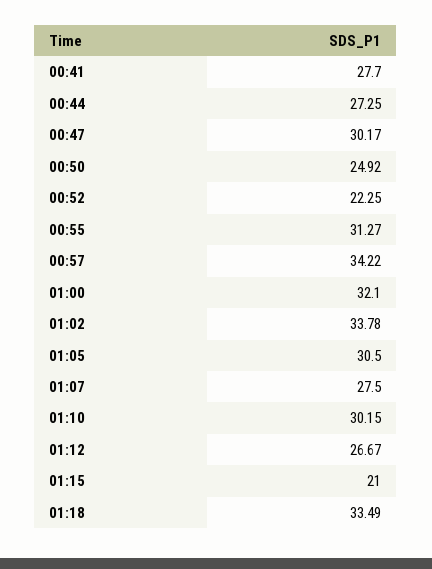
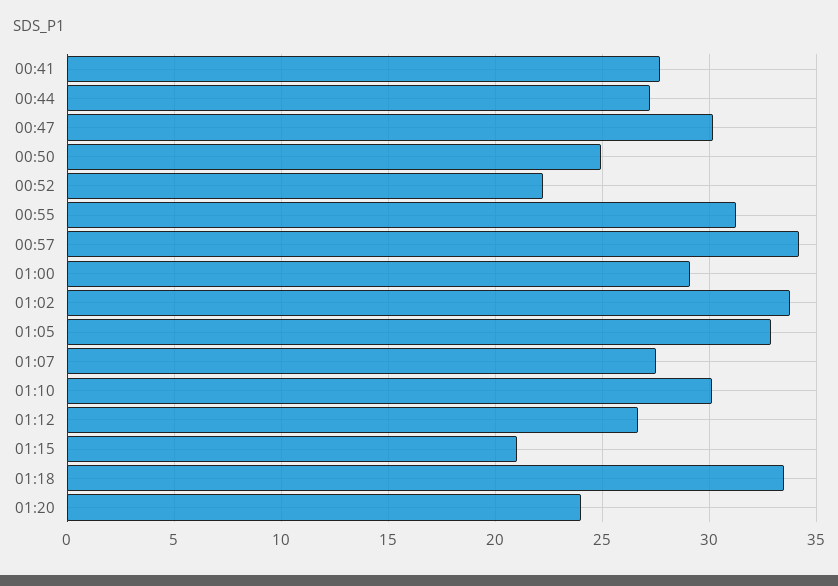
  {
    "00:41": 27.7,
    "00:44": 27.25,
    "00:47": 30.17,
    "00:50": 24.92,
    "00:52": 22.25,
    "00:55": 31.27,
    "00:57": 34.22,
-   "01:00": 32.1,
+   "01:00": 29,
    "01:02": 33.78,
-   "01:05": 30.5,
+   "01:05": 33,
    "01:07": 27.5,
    "01:10": 30.15,
    "01:12": 26.67,
    "01:15": 21,
-   "01:18": 33.49
+   "01:18": 33.49,
+   "01:20": 24
  }

